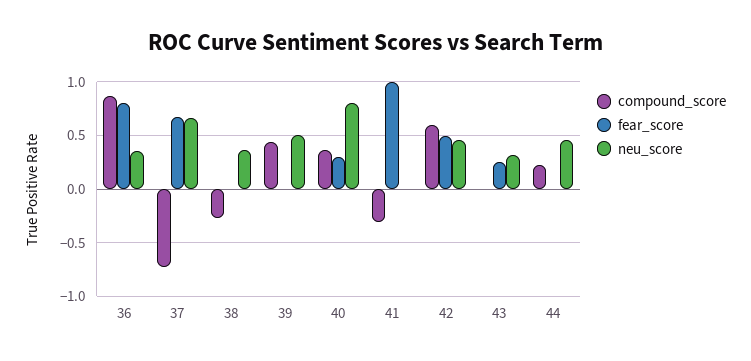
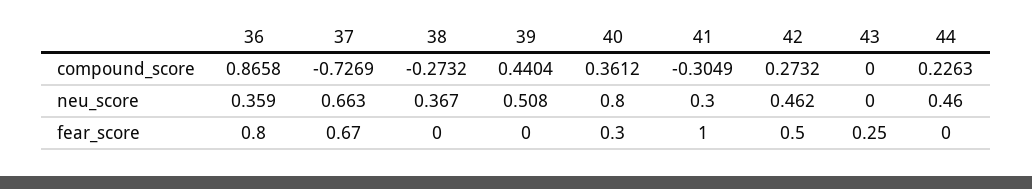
  {
    "compound_score": {
      "36": 0.8658,
      "37": -0.7269,
      "38": -0.2732,
      "39": 0.4404,
      "40": 0.3612,
      "41": -0.3049,
-     "42": 0.6,
+     "42": 0.2732,
      "43": 0,
      "44": 0.2263
    },
    "fear_score": {
      "36": 0.8,
      "37": 0.67,
      "38": 0,
      "39": 0,
      "40": 0.3,
      "41": 1,
      "42": 0.5,
      "43": 0.25,
      "44": 0
    },
    "neu_score": {
      "36": 0.359,
      "37": 0.663,
      "38": 0.367,
      "39": 0.508,
      "40": 0.8,
-     "41": 0,
+     "41": 0.3,
      "42": 0.462,
-     "43": 0.3,
+     "43": 0,
      "44": 0.46
    }
  }

